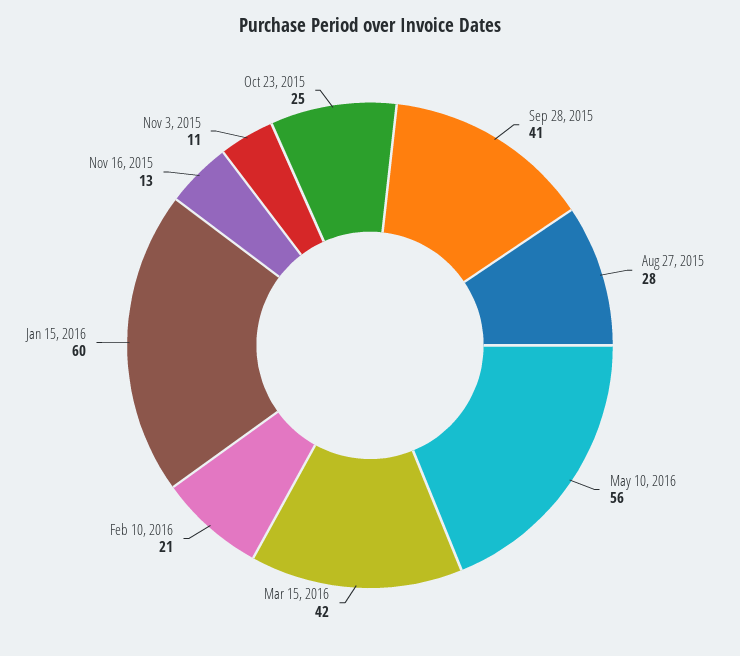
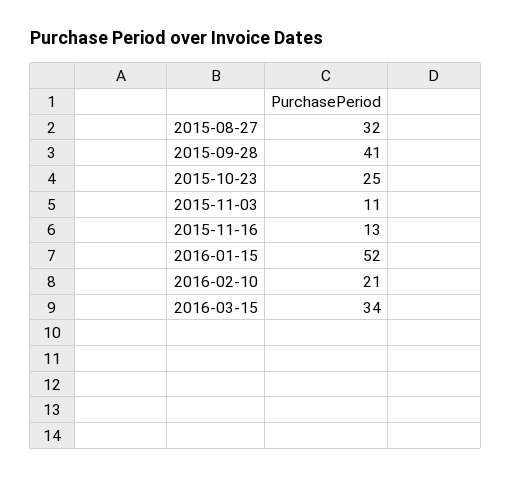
  {
    "Sep 28, 2015": 41,
-   "Aug 27, 2015": 28,
+   "Aug 27, 2015": 32,
-   "May 10, 2016": 56,
-   "Mar 15, 2016": 42,
+   "Mar 15, 2016": 34,
    "Feb 10, 2016": 21,
-   "Jan 15, 2016": 60,
+   "Jan 15, 2016": 52,
    "Nov 16, 2015": 13,
    "Nov 3, 2015": 11,
    "Oct 23, 2015": 25
  }

